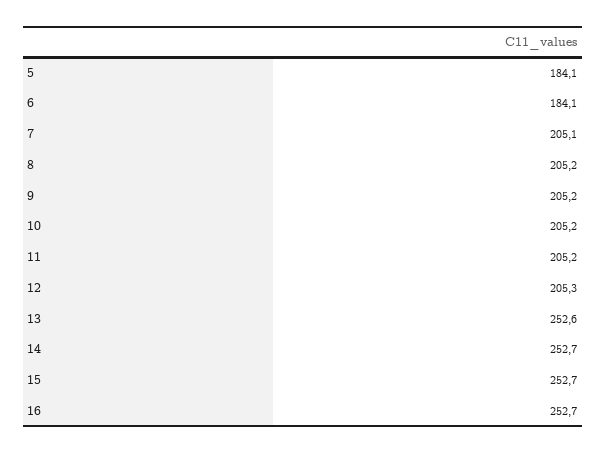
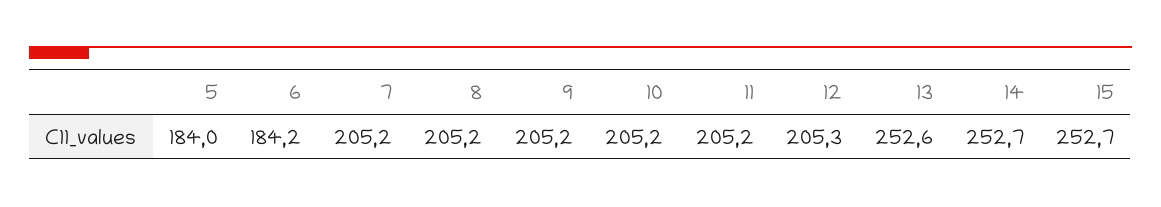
  {
-   "5": 184.1,
+   "5": 184,
-   "6": 184.1,
+   "6": 184.2,
-   "7": 205.1,
+   "7": 205.2,
    "8": 205.2,
    "9": 205.2,
    "10": 205.2,
    "11": 205.2,
    "12": 205.3,
    "13": 252.6,
    "14": 252.7,
-   "15": 252.7,
+   "15": 252.7
-   "16": 252.7
  }

